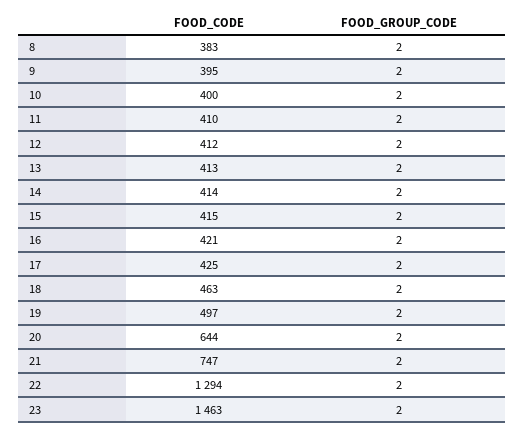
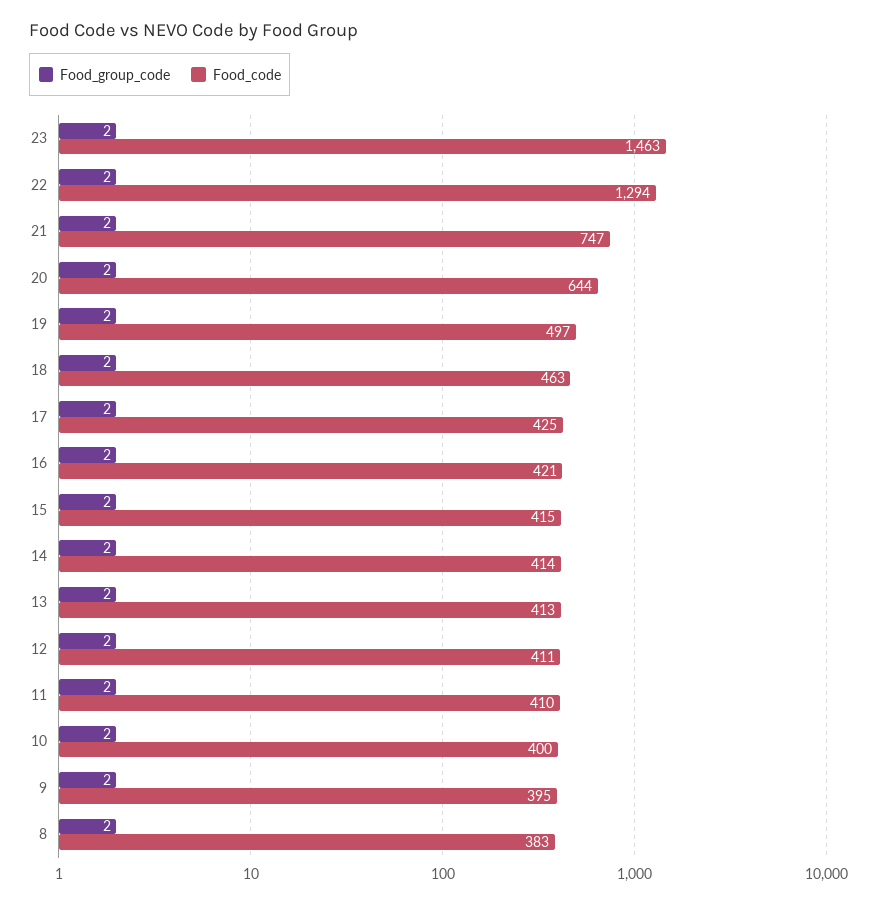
  {
    "FOOD_CODE": {
      "8": 383,
      "9": 395,
      "10": 400,
      "11": 410,
-     "12": 412,
+     "12": 411,
      "13": 413,
      "14": 414,
      "15": 415,
      "16": 421,
      "17": 425,
      "18": 463,
      "19": 497,
      "20": 644,
      "21": 747,
      "22": 1294,
      "23": 1463
    },
    "FOOD_GROUP_CODE": {
      "8": 2,
      "9": 2,
      "10": 2,
      "11": 2,
      "12": 2,
      "13": 2,
      "14": 2,
      "15": 2,
      "16": 2,
      "17": 2,
      "18": 2,
      "19": 2,
      "20": 2,
      "21": 2,
      "22": 2,
      "23": 2
    }
  }

